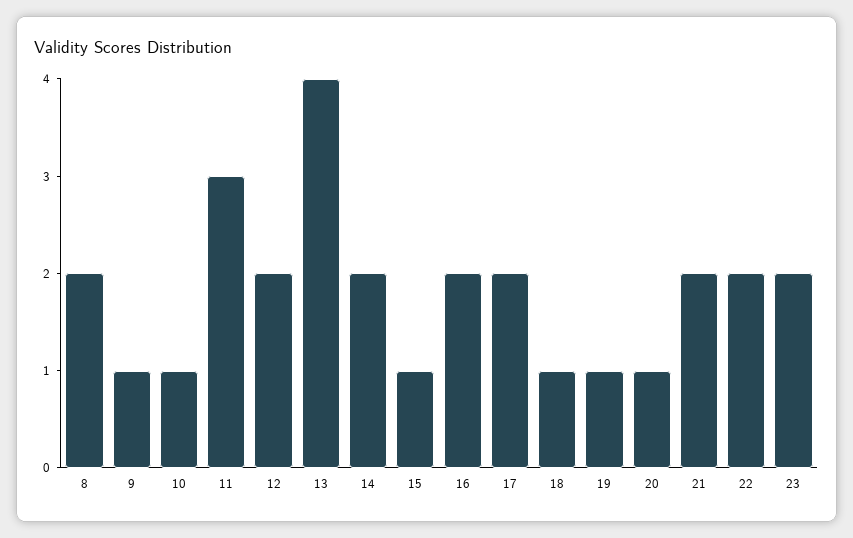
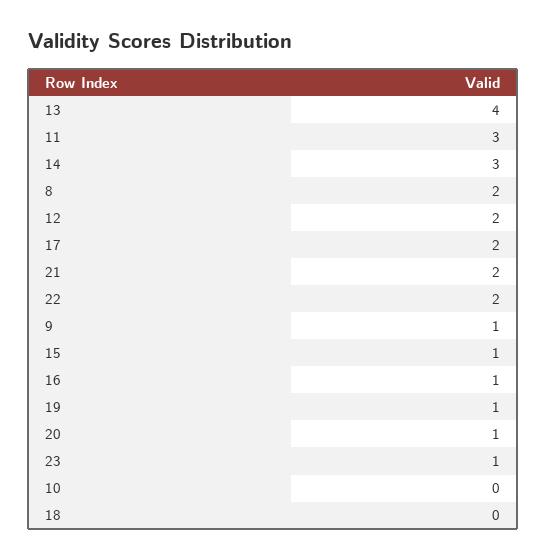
  {
    "8": 2,
    "9": 1,
-   "10": 1,
+   "10": 0,
    "11": 3,
    "12": 2,
    "13": 4,
-   "14": 2,
+   "14": 3,
    "15": 1,
-   "16": 2,
+   "16": 1,
    "17": 2,
-   "18": 1,
+   "18": 0,
    "19": 1,
    "20": 1,
    "21": 2,
    "22": 2,
-   "23": 2
+   "23": 1
  }

